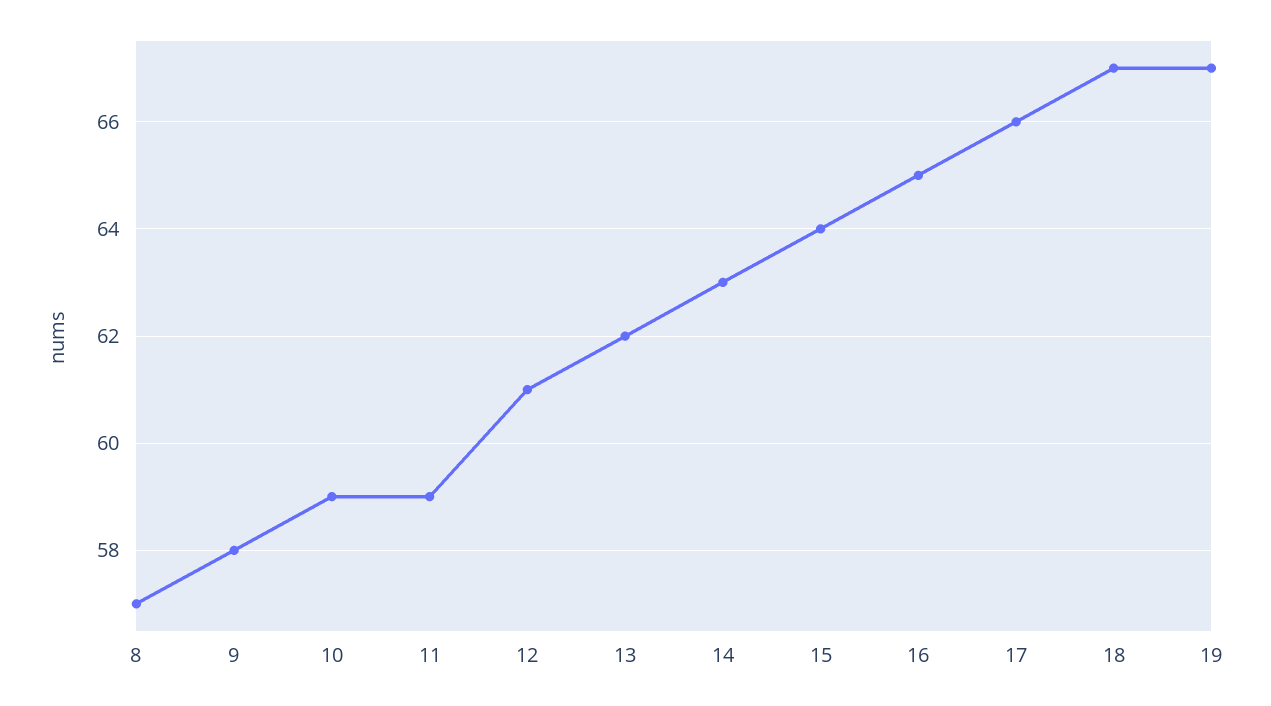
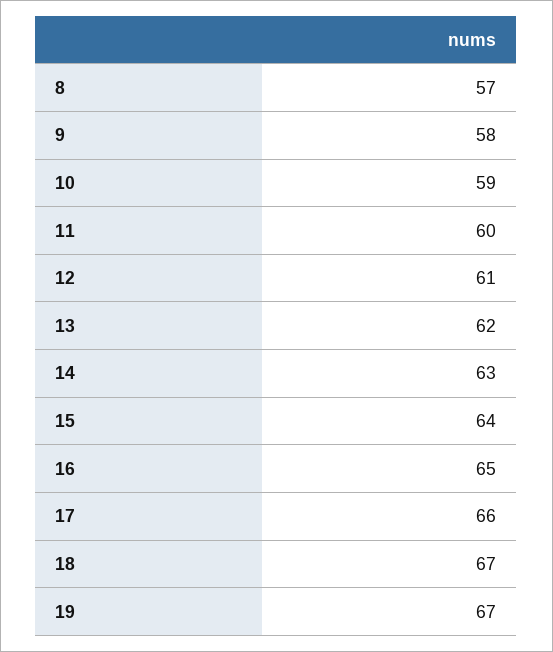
  {
    "8": 57,
    "9": 58,
    "10": 59,
-   "11": 59,
+   "11": 60,
    "12": 61,
    "13": 62,
    "14": 63,
    "15": 64,
    "16": 65,
    "17": 66,
    "18": 67,
    "19": 67
  }

